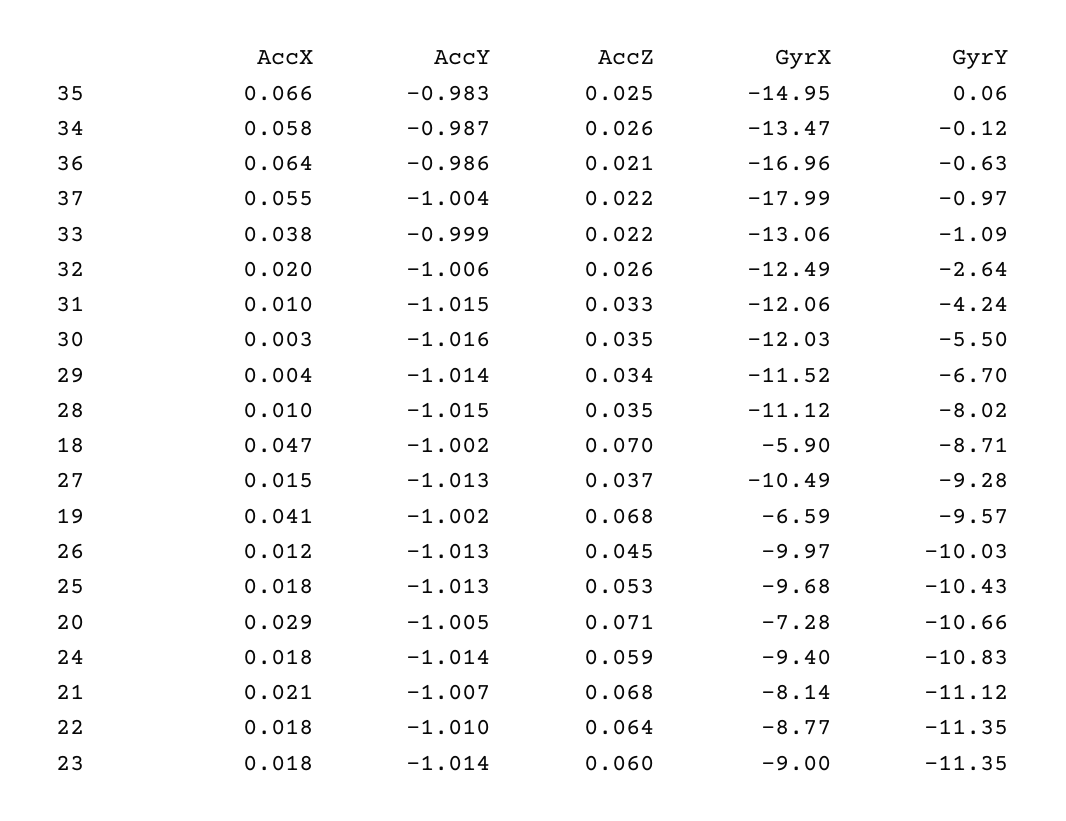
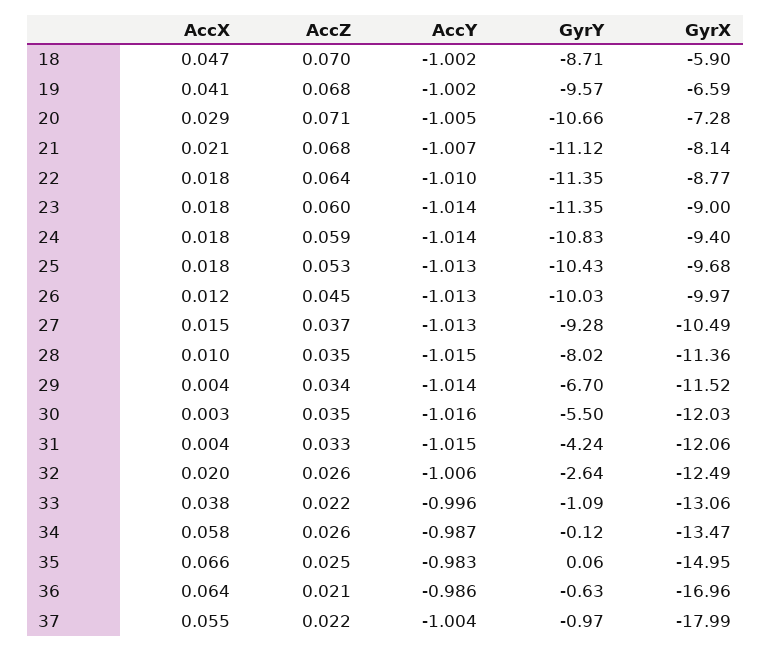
  {
    "AccX": {
      "35": 0.066,
      "34": 0.058,
      "36": 0.064,
      "37": 0.055,
      "33": 0.038,
      "32": 0.02,
-     "31": 0.01,
+     "31": 0.004,
      "30": 0.003,
      "29": 0.004,
      "28": 0.01,
      "18": 0.047,
      "27": 0.015,
      "19": 0.041,
      "26": 0.012,
      "25": 0.018,
      "20": 0.029,
      "24": 0.018,
      "21": 0.021,
      "22": 0.018,
      "23": 0.018
    },
    "AccY": {
      "35": -0.983,
      "34": -0.987,
      "36": -0.986,
      "37": -1.004,
-     "33": -0.999,
+     "33": -0.996,
      "32": -1.006,
      "31": -1.015,
      "30": -1.016,
      "29": -1.014,
      "28": -1.015,
      "18": -1.002,
      "27": -1.013,
      "19": -1.002,
      "26": -1.013,
      "25": -1.013,
      "20": -1.005,
      "24": -1.014,
      "21": -1.007,
      "22": -1.01,
      "23": -1.014
    },
    "AccZ": {
      "35": 0.025,
      "34": 0.026,
      "36": 0.021,
      "37": 0.022,
      "33": 0.022,
      "32": 0.026,
      "31": 0.033,
      "30": 0.035,
      "29": 0.034,
      "28": 0.035,
      "18": 0.07,
      "27": 0.037,
      "19": 0.068,
      "26": 0.045,
      "25": 0.053,
      "20": 0.071,
      "24": 0.059,
      "21": 0.068,
      "22": 0.064,
      "23": 0.06
    },
    "GyrX": {
      "35": -14.95,
      "34": -13.47,
      "36": -16.96,
      "37": -17.99,
      "33": -13.06,
      "32": -12.49,
      "31": -12.06,
      "30": -12.03,
      "29": -11.52,
-     "28": -11.12,
+     "28": -11.36,
      "18": -5.9,
      "27": -10.49,
      "19": -6.59,
      "26": -9.97,
      "25": -9.68,
      "20": -7.28,
      "24": -9.4,
      "21": -8.14,
      "22": -8.77,
      "23": -9
    },
    "GyrY": {
      "35": 0.06,
      "34": -0.12,
      "36": -0.63,
      "37": -0.97,
      "33": -1.09,
      "32": -2.64,
      "31": -4.24,
      "30": -5.5,
      "29": -6.7,
      "28": -8.02,
      "18": -8.71,
      "27": -9.28,
      "19": -9.57,
      "26": -10.03,
      "25": -10.43,
      "20": -10.66,
      "24": -10.83,
      "21": -11.12,
      "22": -11.35,
      "23": -11.35
    }
  }

